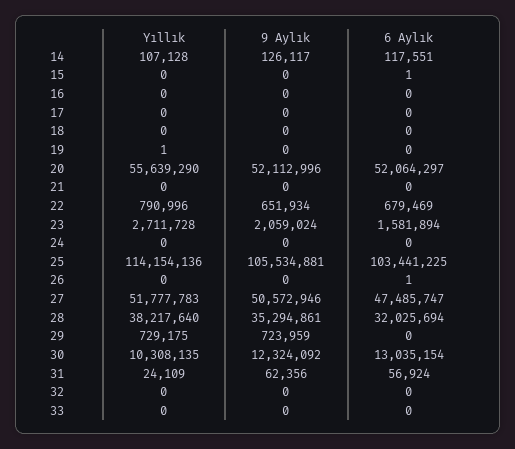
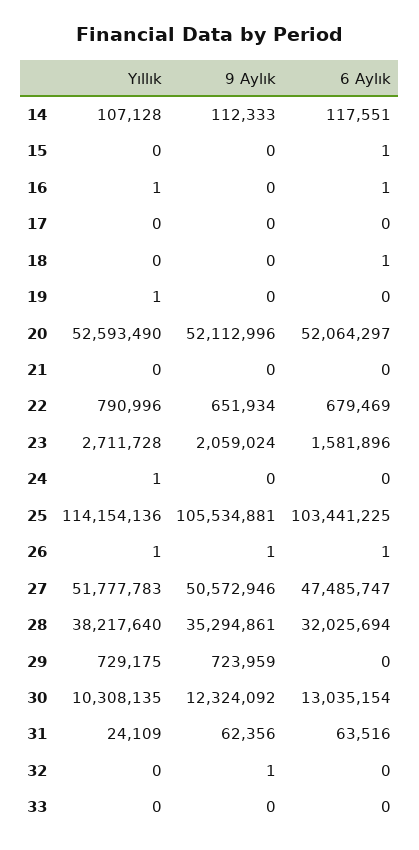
  {
    "Yıllık": {
      "14": 107128,
      "15": 0,
-     "16": 0,
+     "16": 1,
      "17": 0,
      "18": 0,
      "19": 1,
-     "20": 55639290,
+     "20": 52593490,
      "21": 0,
      "22": 790996,
      "23": 2711728,
-     "24": 0,
+     "24": 1,
      "25": 114154136,
-     "26": 0,
+     "26": 1,
      "27": 51777783,
      "28": 38217640,
      "29": 729175,
      "30": 10308135,
      "31": 24109,
      "32": 0,
      "33": 0
    },
    "9 Aylık": {
-     "14": 126117,
+     "14": 112333,
      "15": 0,
      "16": 0,
      "17": 0,
      "18": 0,
      "19": 0,
      "20": 52112996,
      "21": 0,
      "22": 651934,
      "23": 2059024,
      "24": 0,
      "25": 105534881,
-     "26": 0,
+     "26": 1,
      "27": 50572946,
      "28": 35294861,
      "29": 723959,
      "30": 12324092,
      "31": 62356,
-     "32": 0,
+     "32": 1,
      "33": 0
    },
    "6 Aylık": {
      "14": 117551,
      "15": 1,
-     "16": 0,
+     "16": 1,
      "17": 0,
-     "18": 0,
+     "18": 1,
      "19": 0,
      "20": 52064297,
      "21": 0,
      "22": 679469,
-     "23": 1581894,
+     "23": 1581896,
      "24": 0,
      "25": 103441225,
      "26": 1,
      "27": 47485747,
      "28": 32025694,
      "29": 0,
      "30": 13035154,
-     "31": 56924,
+     "31": 63516,
      "32": 0,
      "33": 0
    }
  }

